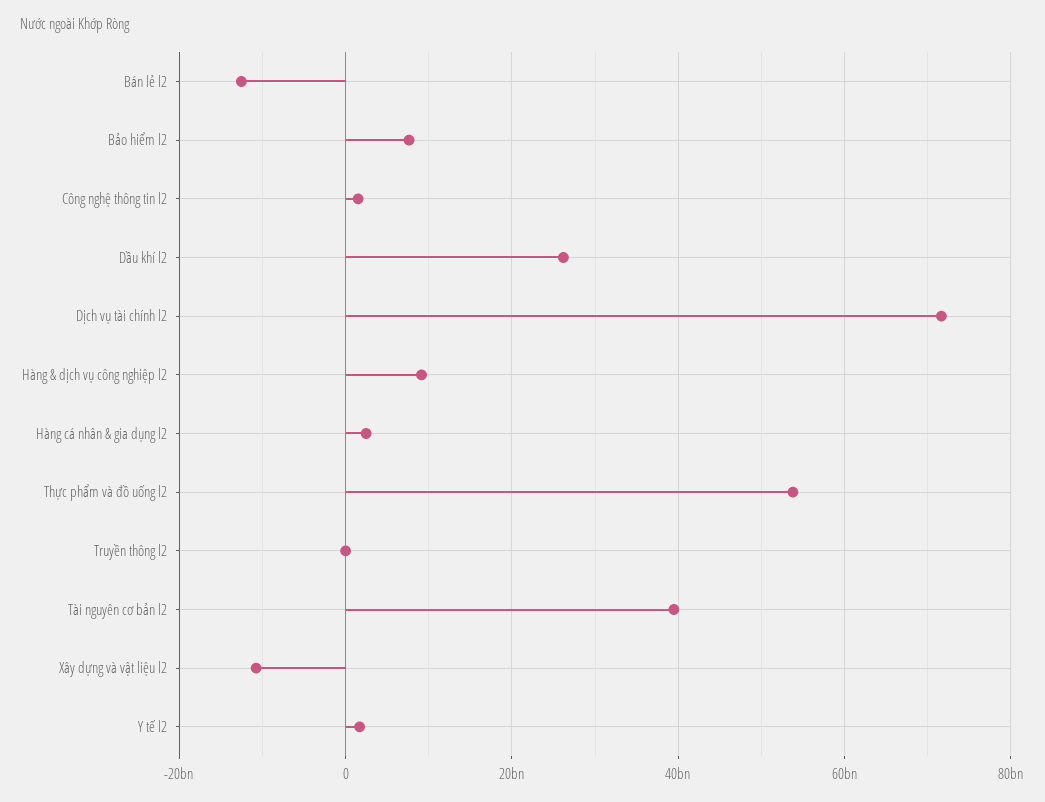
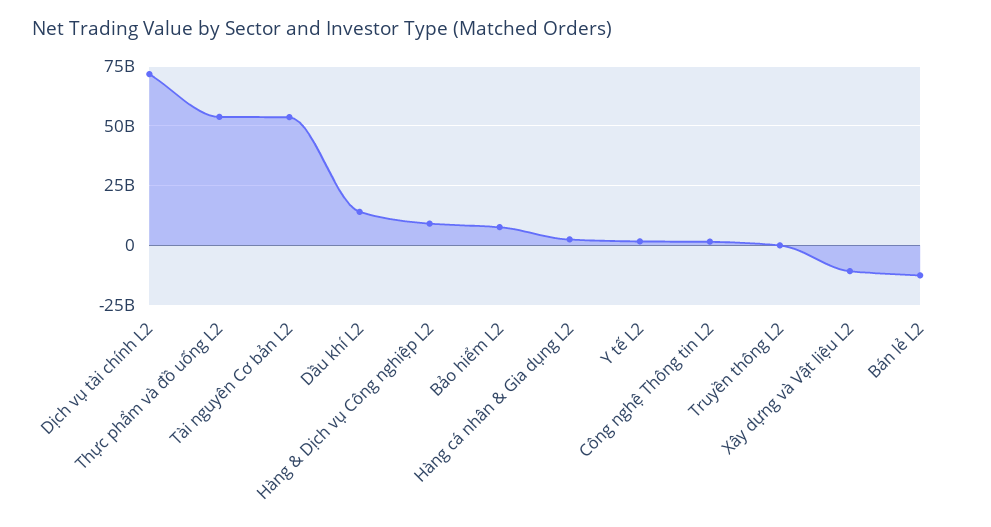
  {
    "Bán lẻ l2": -12000000000,
    "Bảo hiểm l2": 8000000000,
    "Công nghệ thông tin l2": 2000000000,
-   "Dầu khí l2": 26000000000,
+   "Dầu khí l2": 15000000000,
    "Dịch vụ tài chính l2": 72000000000,
    "Hàng & dịch vụ công nghiệp l2": 10000000000,
    "Hàng cá nhân & gia dụng l2": 2000000000,
    "Thực phẩm và đồ uống l2": 54000000000,
    "Truyền thông l2": 0,
-   "Tài nguyên cơ bản l2": 40000000000,
+   "Tài nguyên cơ bản l2": 55000000000,
    "Xây dựng và vật liệu l2": -10000000000,
    "Y tế l2": 2000000000
  }

